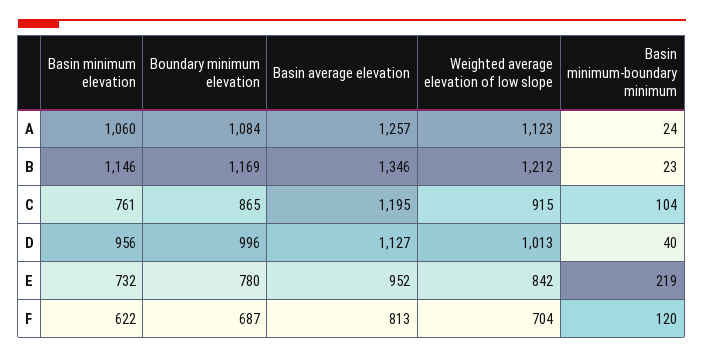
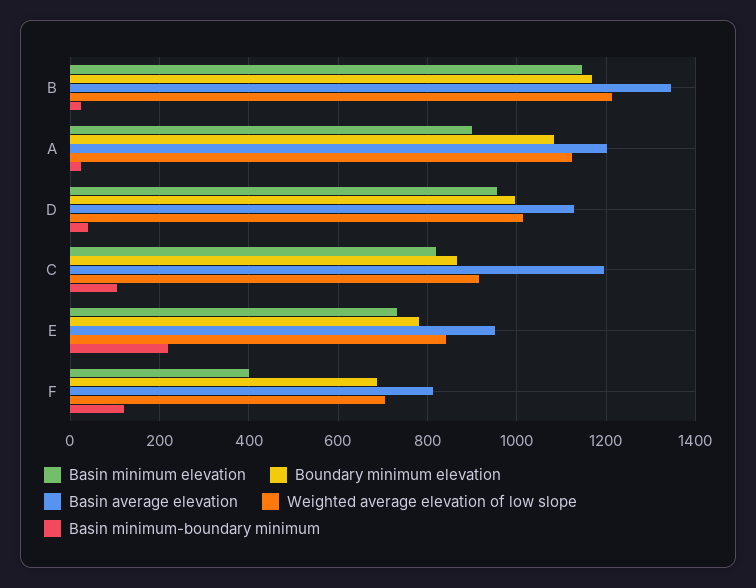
  {
    "Basin minimum elevation": {
-     "A": 1060,
+     "A": 900,
      "B": 1146,
-     "C": 761,
+     "C": 820,
      "D": 956,
      "E": 732,
-     "F": 622
+     "F": 400
    },
    "Boundary minimum elevation": {
      "A": 1084,
      "B": 1169,
      "C": 865,
      "D": 996,
      "E": 780,
      "F": 687
    },
    "Basin average elevation": {
-     "A": 1257,
+     "A": 1200,
      "B": 1346,
      "C": 1195,
      "D": 1127,
      "E": 952,
      "F": 813
    },
    "Weighted average elevation of low slope": {
      "A": 1123,
      "B": 1212,
      "C": 915,
      "D": 1013,
      "E": 842,
      "F": 704
    },
    "Basin minimum-boundary minimum": {
      "A": 24,
      "B": 23,
      "C": 104,
      "D": 40,
      "E": 219,
      "F": 120
    }
  }

